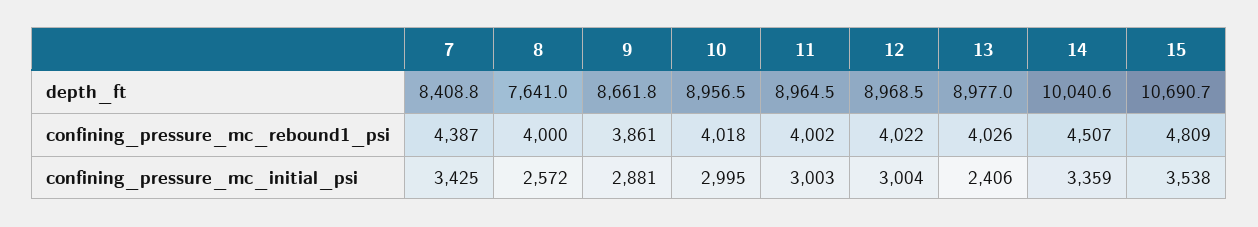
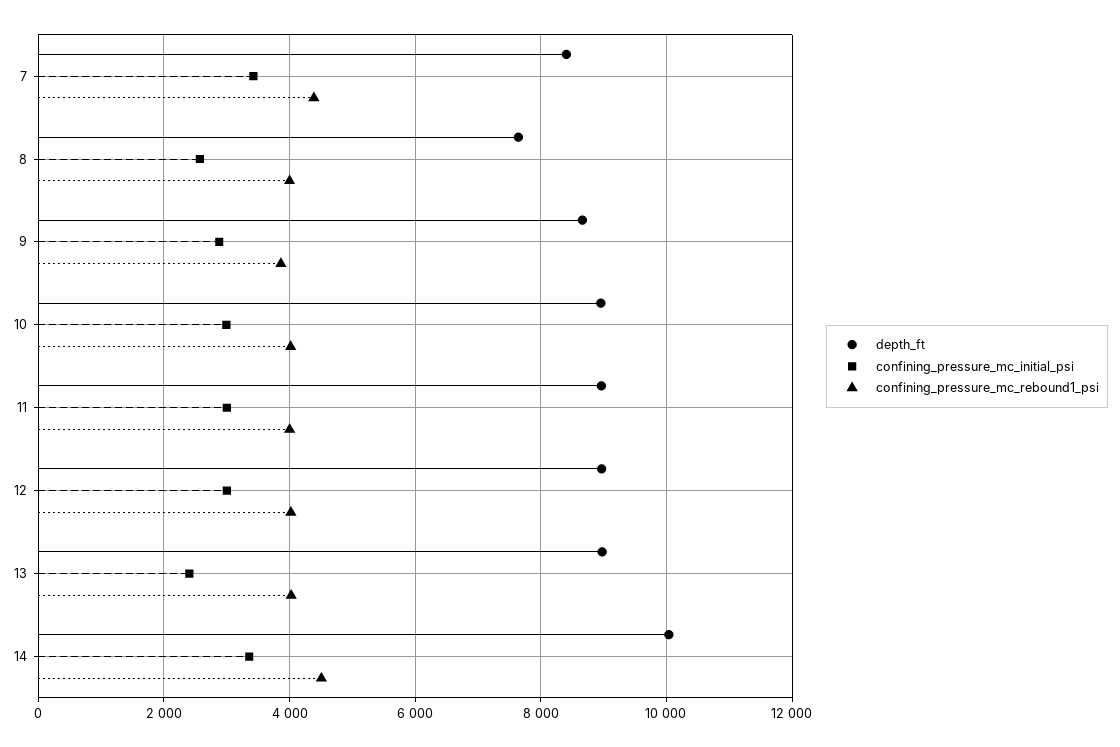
  {
    "depth_ft": {
      "7": 8408.8,
      "8": 7641,
      "9": 8661.8,
      "10": 8956.5,
      "11": 8964.5,
      "12": 8968.5,
      "13": 8977,
-     "14": 10040.6,
+     "14": 10040.6
-     "15": 10690.7
    },
    "confining_pressure_mc_rebound1_psi": {
      "7": 4387,
      "8": 4000,
      "9": 3861,
      "10": 4018,
      "11": 4002,
      "12": 4022,
      "13": 4026,
-     "14": 4507,
+     "14": 4507
-     "15": 4809
    },
    "confining_pressure_mc_initial_psi": {
      "7": 3425,
      "8": 2572,
      "9": 2881,
      "10": 2995,
      "11": 3003,
      "12": 3004,
      "13": 2406,
-     "14": 3359,
+     "14": 3359
-     "15": 3538
    }
  }

